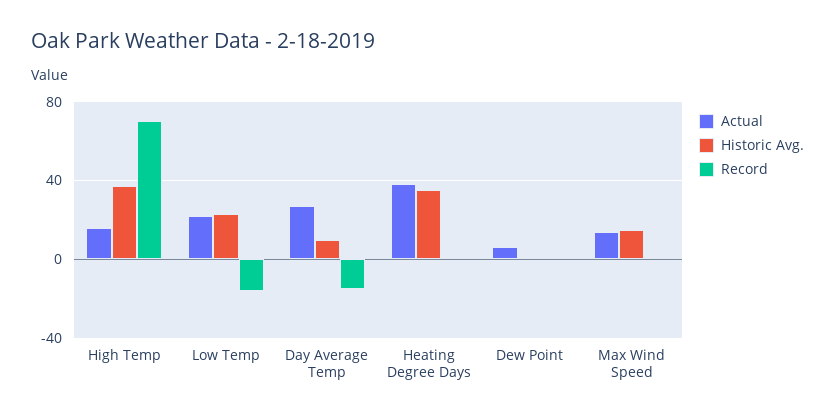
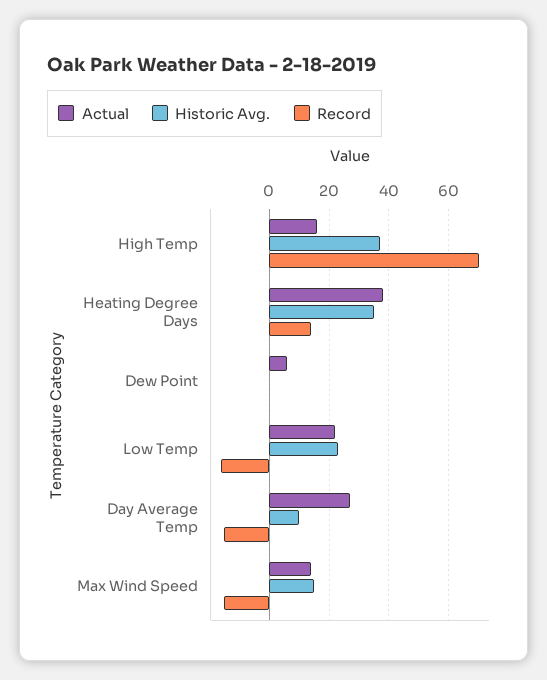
  {
    "Actual": {
      "High Temp": 15,
      "Low Temp": 20,
      "Day Average Temp": 25,
      "Heating Degree Days": 40,
      "Dew Point": 5,
      "Max Wind Speed": 15
    },
    "Historic Avg.": {
      "High Temp": 35,
      "Low Temp": 25,
      "Day Average Temp": 10,
      "Heating Degree Days": 35,
      "Dew Point": 0,
      "Max Wind Speed": 15
    },
    "Record": {
      "High Temp": 70,
      "Low Temp": -15,
      "Day Average Temp": -15,
-     "Heating Degree Days": 0,
+     "Heating Degree Days": 15,
      "Dew Point": 0,
-     "Max Wind Speed": 0
+     "Max Wind Speed": -15
    }
  }

